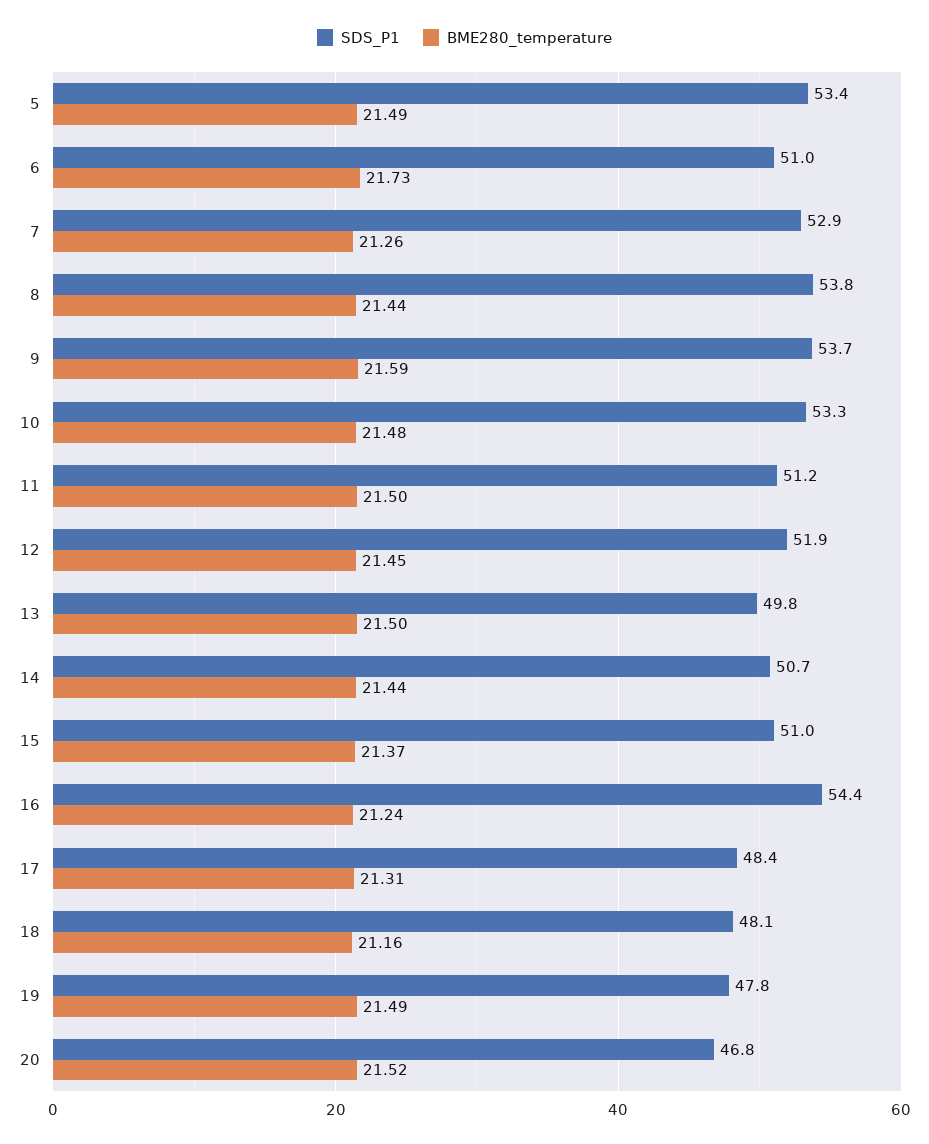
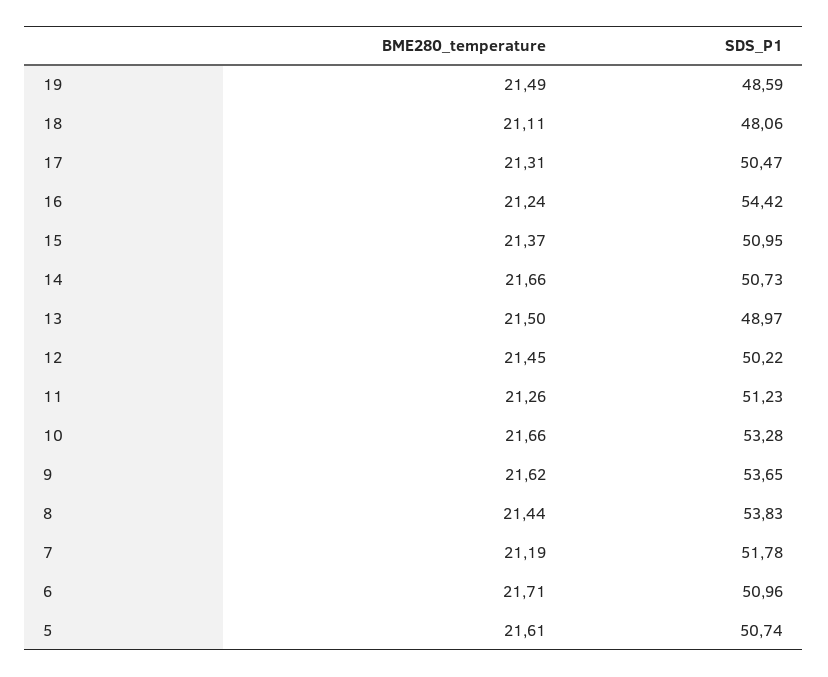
  {
    "SDS_P1": {
-     "5": 53.4,
+     "5": 50.74,
      "6": 50.96,
-     "7": 52.9,
+     "7": 51.78,
      "8": 53.83,
      "9": 53.65,
      "10": 53.28,
      "11": 51.23,
-     "12": 51.9,
+     "12": 50.22,
-     "13": 49.8,
+     "13": 48.97,
      "14": 50.73,
      "15": 50.95,
      "16": 54.42,
-     "17": 48.4,
+     "17": 50.47,
      "18": 48.06,
-     "19": 47.8,
+     "19": 48.59
-     "20": 46.8
    },
    "BME280_temperature": {
-     "5": 21.49,
+     "5": 21.61,
-     "6": 21.73,
+     "6": 21.71,
-     "7": 21.26,
+     "7": 21.19,
      "8": 21.44,
-     "9": 21.59,
+     "9": 21.62,
-     "10": 21.48,
+     "10": 21.66,
-     "11": 21.5,
+     "11": 21.26,
      "12": 21.45,
      "13": 21.5,
-     "14": 21.44,
+     "14": 21.66,
      "15": 21.37,
      "16": 21.24,
      "17": 21.31,
-     "18": 21.16,
+     "18": 21.11,
-     "19": 21.49,
+     "19": 21.49
-     "20": 21.52
    }
  }

